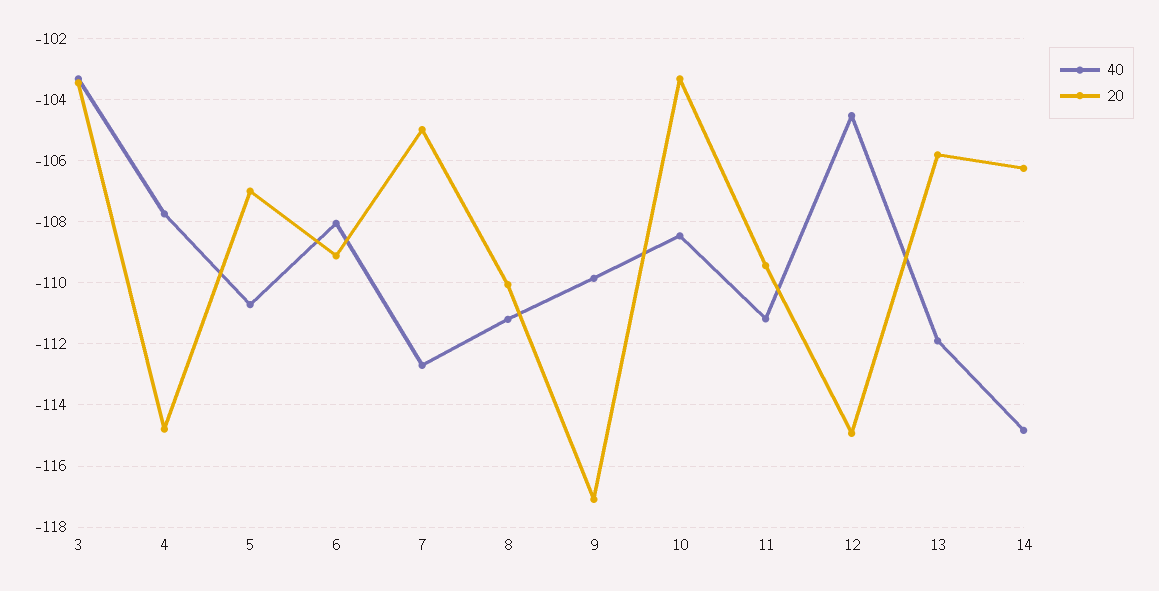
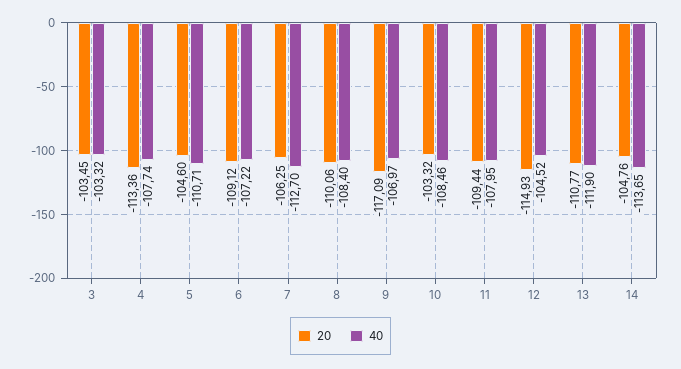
  {
    "40": {
      "3": -103.32,
      "4": -107.74,
      "5": -110.71,
-     "6": -108,
+     "6": -107.22,
      "7": -112.7,
-     "8": -111.2,
+     "8": -108.4,
-     "9": -109.8,
+     "9": -106.97,
      "10": -108.46,
-     "11": -111.2,
+     "11": -107.95,
      "12": -104.52,
      "13": -111.9,
-     "14": -114.8
+     "14": -113.65
    },
    "20": {
      "3": -103.45,
-     "4": -114.8,
+     "4": -113.36,
-     "5": -107,
+     "5": -104.6,
      "6": -109.12,
-     "7": -105,
+     "7": -106.25,
      "8": -110.06,
      "9": -117.09,
      "10": -103.32,
      "11": -109.44,
      "12": -114.93,
-     "13": -105.8,
+     "13": -110.77,
-     "14": -106.2
+     "14": -104.76
    }
  }

